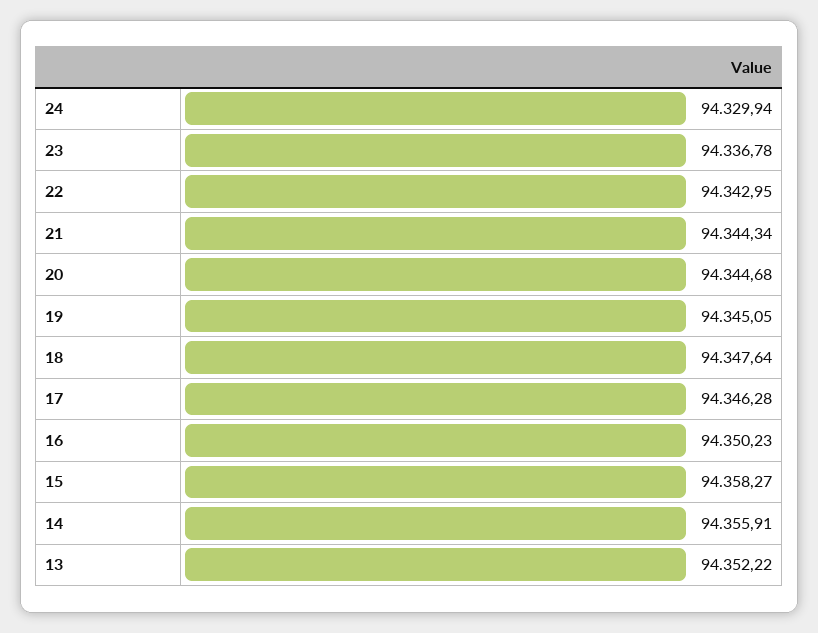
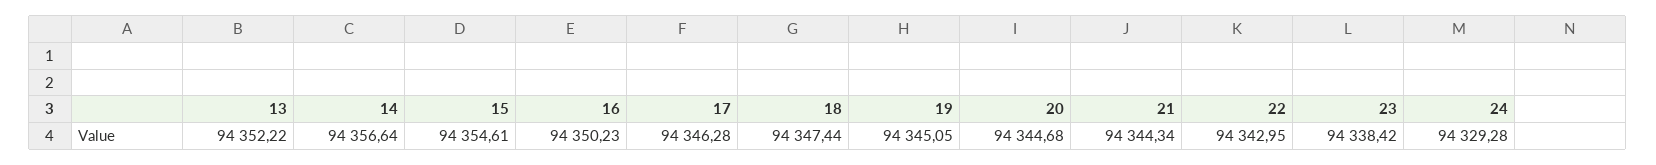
  {
-   "24": 94329.94,
+   "24": 94329.28,
-   "23": 94336.78,
+   "23": 94338.42,
    "22": 94342.95,
    "21": 94344.34,
    "20": 94344.68,
    "19": 94345.05,
-   "18": 94347.64,
+   "18": 94347.44,
    "17": 94346.28,
    "16": 94350.23,
-   "15": 94358.27,
+   "15": 94354.61,
-   "14": 94355.91,
+   "14": 94356.64,
    "13": 94352.22
  }

